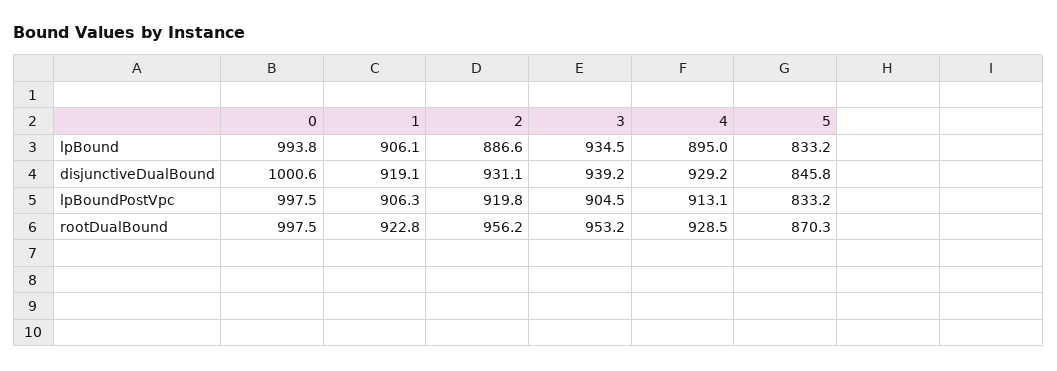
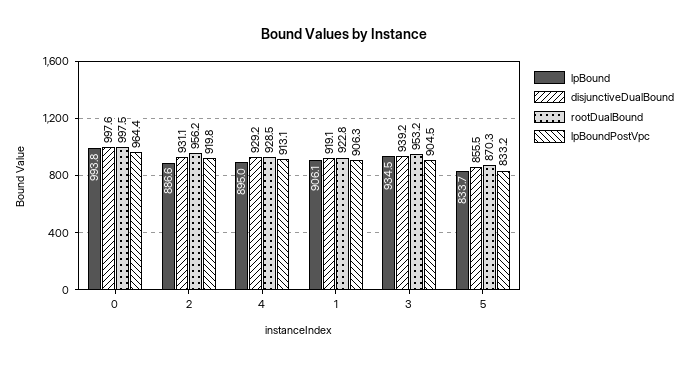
  {
    "lpBound": {
      "0": 993.8,
      "1": 906.1,
      "2": 886.6,
      "3": 934.5,
      "4": 895,
-     "5": 833.2
+     "5": 833.7
    },
    "disjunctiveDualBound": {
-     "0": 1000.6,
+     "0": 997.6,
      "1": 919.1,
      "2": 931.1,
      "3": 939.2,
      "4": 929.2,
-     "5": 845.8
+     "5": 855.5
    },
    "lpBoundPostVpc": {
-     "0": 997.5,
+     "0": 964.4,
      "1": 906.3,
      "2": 919.8,
      "3": 904.5,
      "4": 913.1,
      "5": 833.2
    },
    "rootDualBound": {
      "0": 997.5,
      "1": 922.8,
      "2": 956.2,
      "3": 953.2,
      "4": 928.5,
      "5": 870.3
    }
  }

